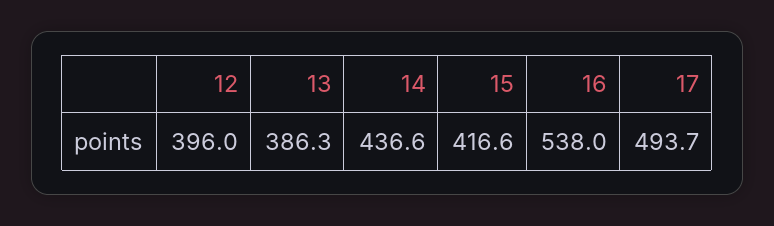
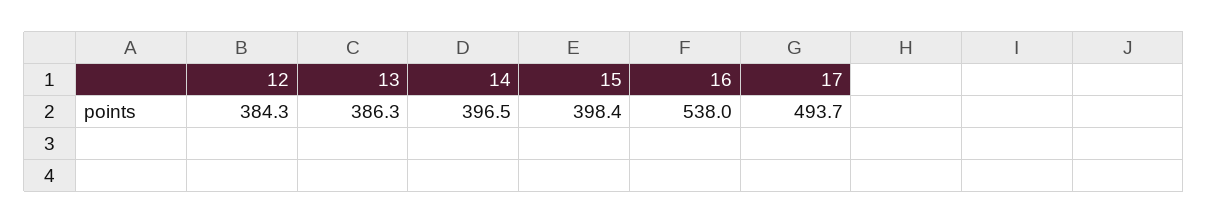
  {
-   "12": 396,
+   "12": 384.3,
    "13": 386.3,
-   "14": 436.6,
+   "14": 396.5,
-   "15": 416.6,
+   "15": 398.4,
    "16": 538,
    "17": 493.7
  }

